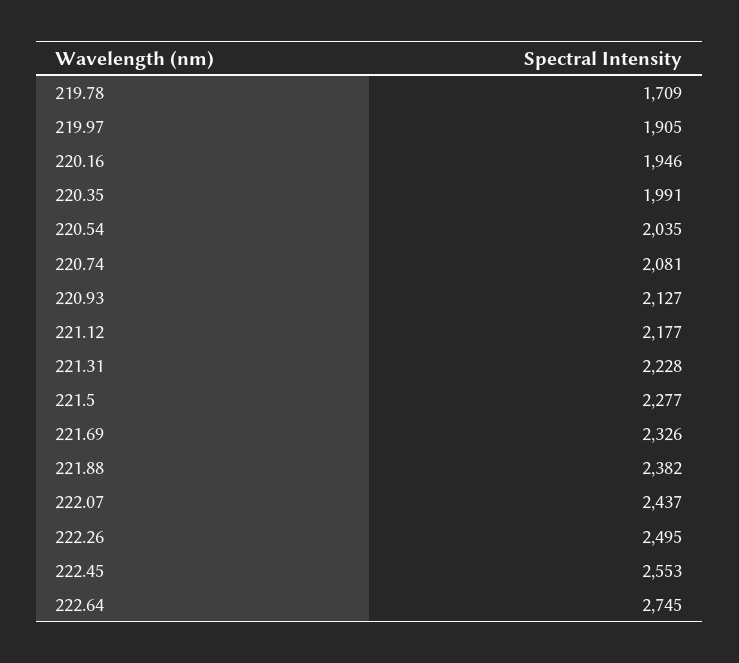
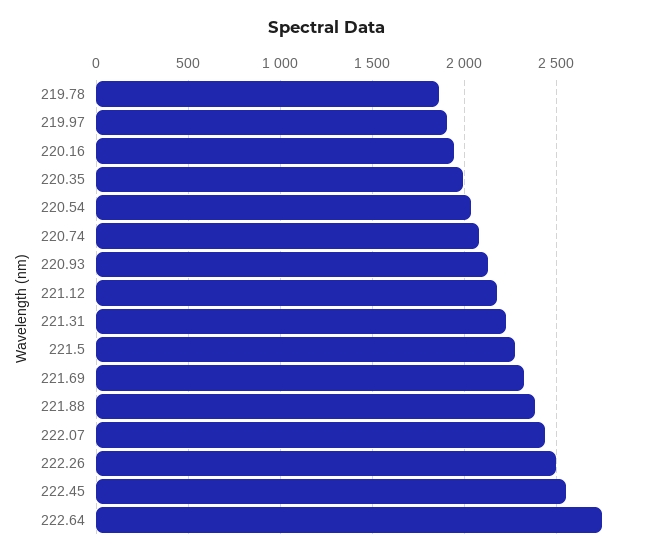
  {
-   "219.78": 1709,
+   "219.78": 1850,
    "219.97": 1905,
    "220.16": 1946,
    "220.35": 1991,
    "220.54": 2035,
    "220.74": 2081,
    "220.93": 2127,
    "221.12": 2177,
    "221.31": 2228,
    "221.5": 2277,
    "221.69": 2326,
    "221.88": 2382,
    "222.07": 2437,
    "222.26": 2495,
    "222.45": 2553,
    "222.64": 2745
  }

